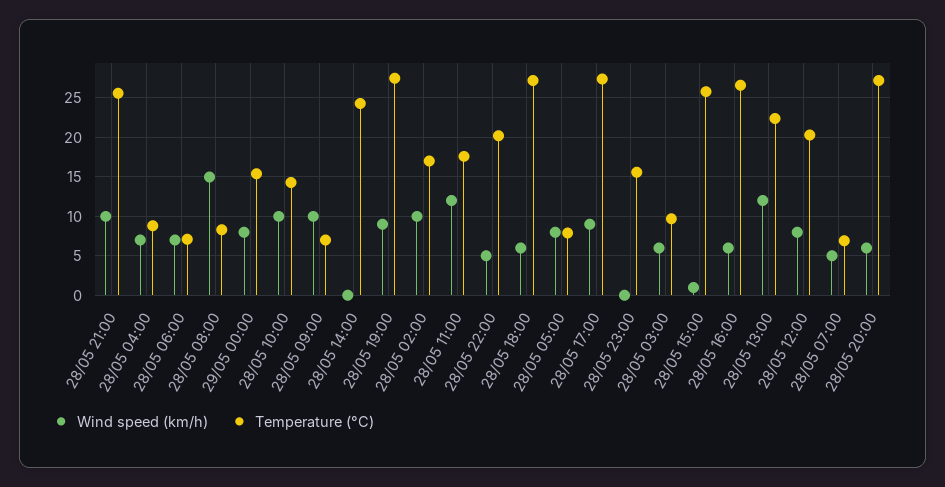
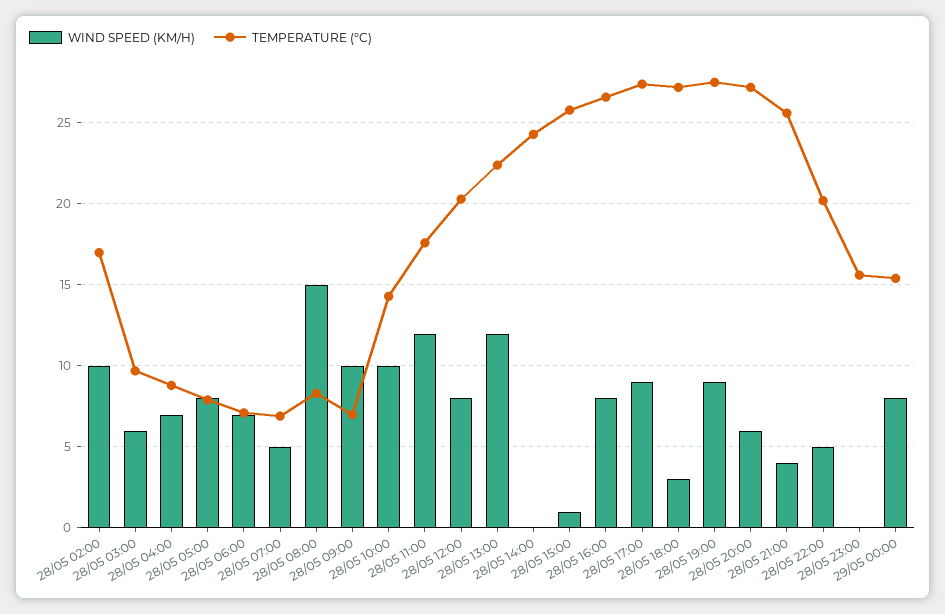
  {
    "Wind speed (km/h)": {
-     "28/05 21:00": 10,
+     "28/05 21:00": 4,
      "28/05 04:00": 7,
      "28/05 06:00": 7,
      "28/05 08:00": 15,
      "29/05 00:00": 8,
      "28/05 10:00": 10,
      "28/05 09:00": 10,
      "28/05 14:00": 0,
      "28/05 19:00": 9,
      "28/05 02:00": 10,
      "28/05 11:00": 12,
      "28/05 22:00": 5,
-     "28/05 18:00": 6,
+     "28/05 18:00": 3,
      "28/05 05:00": 8,
      "28/05 17:00": 9,
      "28/05 23:00": 0,
      "28/05 03:00": 6,
      "28/05 15:00": 1,
-     "28/05 16:00": 6,
+     "28/05 16:00": 8,
      "28/05 13:00": 12,
      "28/05 12:00": 8,
      "28/05 07:00": 5,
      "28/05 20:00": 6
    },
    "Temperature (°C)": {
      "28/05 21:00": 25.5,
      "28/05 04:00": 9,
      "28/05 06:00": 7,
      "28/05 08:00": 8.5,
      "29/05 00:00": 15.5,
      "28/05 10:00": 14.5,
      "28/05 09:00": 7,
      "28/05 14:00": 24.5,
      "28/05 19:00": 27.5,
      "28/05 02:00": 17,
      "28/05 11:00": 17.5,
      "28/05 22:00": 20,
      "28/05 18:00": 27,
      "28/05 05:00": 8,
      "28/05 17:00": 27.5,
      "28/05 23:00": 15.5,
      "28/05 03:00": 9.5,
      "28/05 15:00": 26,
      "28/05 16:00": 26.5,
      "28/05 13:00": 22.5,
      "28/05 12:00": 20.5,
      "28/05 07:00": 7,
      "28/05 20:00": 27
    }
  }

